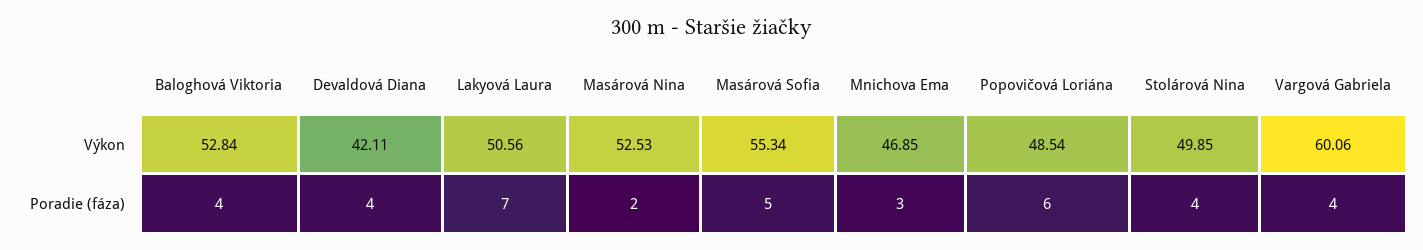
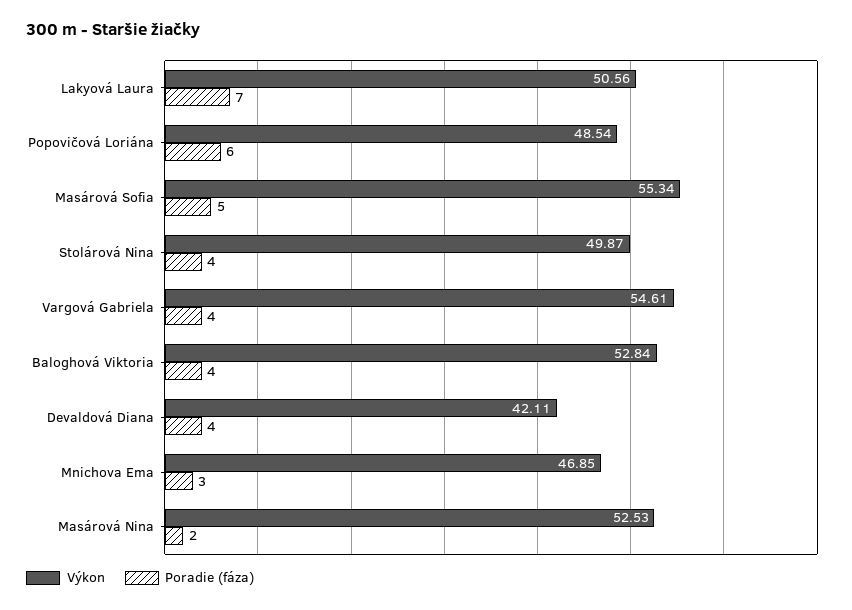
  {
    "Výkon": {
      "Baloghová Viktoria": 52.84,
      "Devaldová Diana": 42.11,
      "Lakyová Laura": 50.56,
      "Masárová Nina": 52.53,
      "Masárová Sofia": 55.34,
      "Mnichova Ema": 46.85,
      "Popovičová Loriána": 48.54,
-     "Stolárová Nina": 49.85,
+     "Stolárová Nina": 49.87,
-     "Vargová Gabriela": 60.06
+     "Vargová Gabriela": 54.61
    },
    "Poradie (fáza)": {
      "Baloghová Viktoria": 4,
      "Devaldová Diana": 4,
      "Lakyová Laura": 7,
      "Masárová Nina": 2,
      "Masárová Sofia": 5,
      "Mnichova Ema": 3,
      "Popovičová Loriána": 6,
      "Stolárová Nina": 4,
      "Vargová Gabriela": 4
    }
  }

